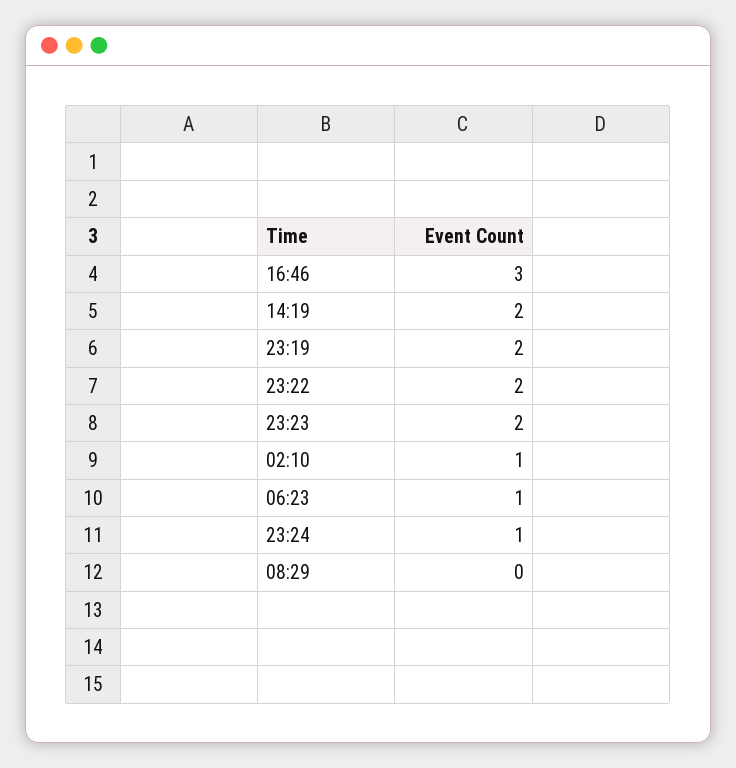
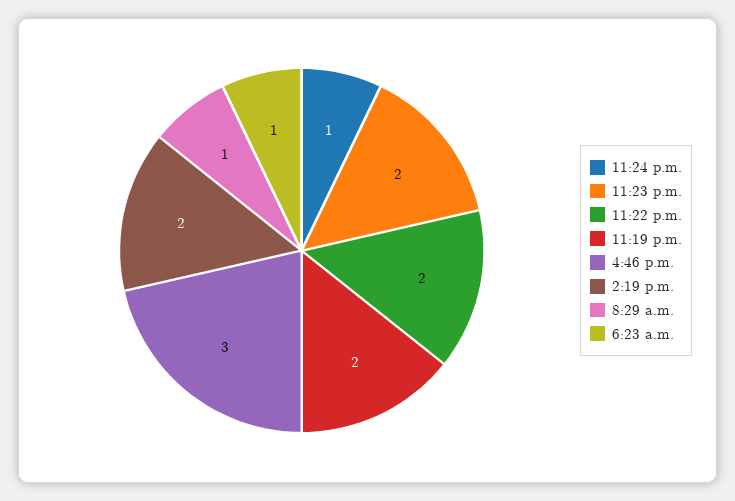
  {
    "16:46": 3,
    "14:19": 2,
    "23:19": 2,
    "23:22": 2,
    "23:23": 2,
-   "02:10": 1,
    "06:23": 1,
    "23:24": 1,
-   "08:29": 0
+   "08:29": 1
  }

